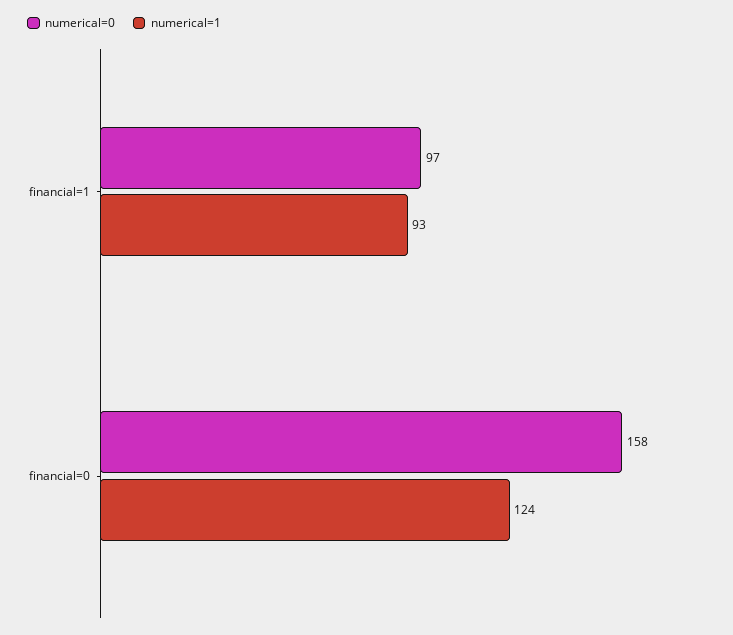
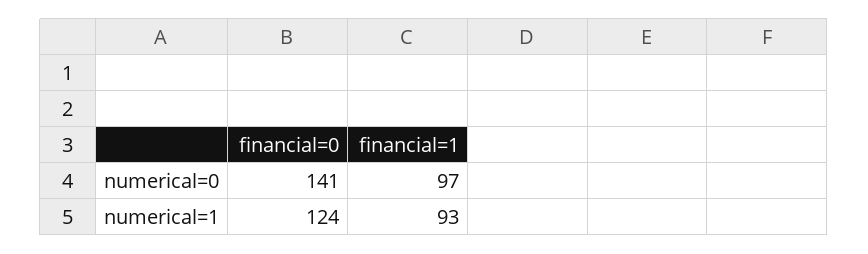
  {
    "numerical=0": {
      "financial=1": 97,
-     "financial=0": 158
+     "financial=0": 141
    },
    "numerical=1": {
      "financial=1": 93,
      "financial=0": 124
    }
  }

